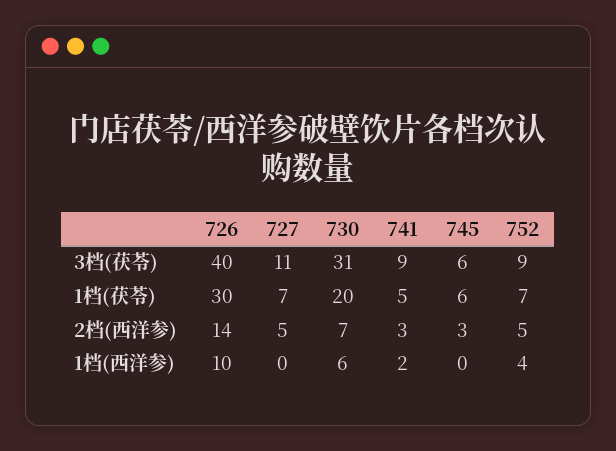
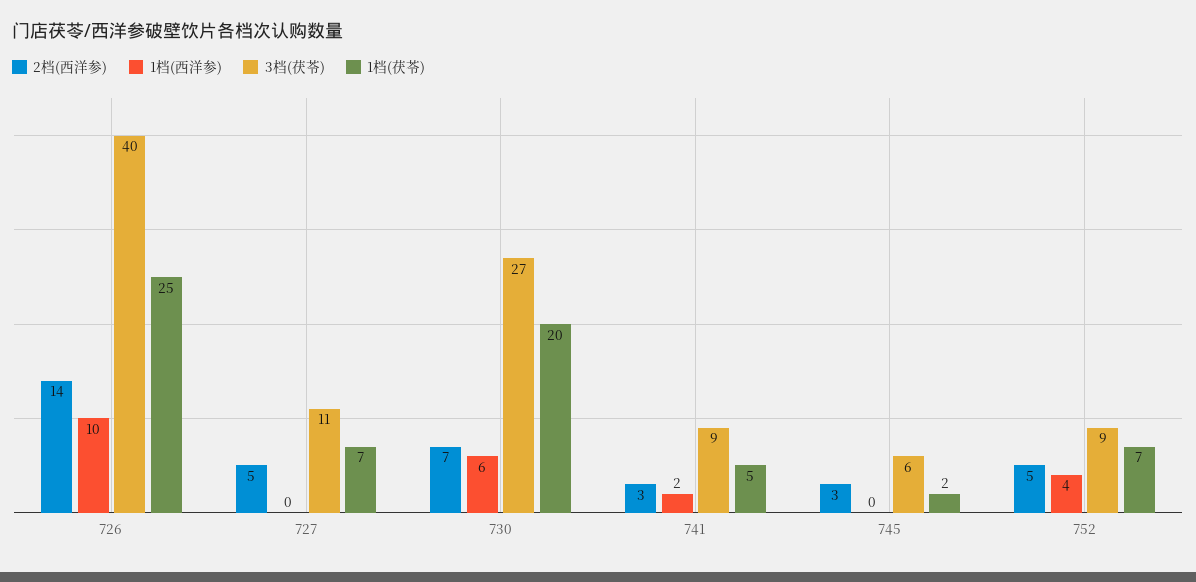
  {
    "3档(茯苓)": {
      "726": 40,
      "727": 11,
-     "730": 31,
+     "730": 27,
      "741": 9,
      "745": 6,
      "752": 9
    },
    "1档(茯苓)": {
-     "726": 30,
+     "726": 25,
      "727": 7,
      "730": 20,
      "741": 5,
-     "745": 6,
+     "745": 2,
      "752": 7
    },
    "2档(西洋参)": {
      "726": 14,
      "727": 5,
      "730": 7,
      "741": 3,
      "745": 3,
      "752": 5
    },
    "1档(西洋参)": {
      "726": 10,
      "727": 0,
      "730": 6,
      "741": 2,
      "745": 0,
      "752": 4
    }
  }

